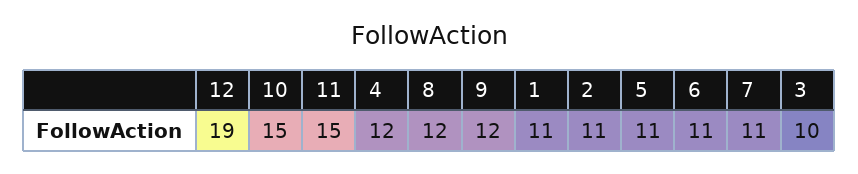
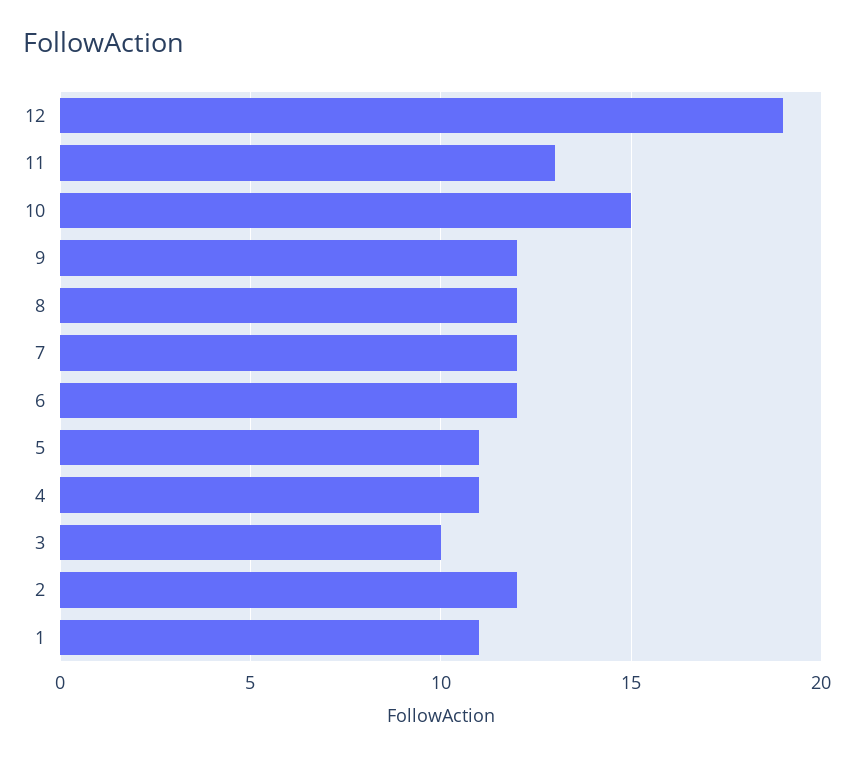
  {
    "12": 19,
    "10": 15,
-   "11": 15,
+   "11": 13,
-   "4": 12,
+   "4": 11,
    "8": 12,
    "9": 12,
    "1": 11,
-   "2": 11,
+   "2": 12,
    "5": 11,
-   "6": 11,
+   "6": 12,
-   "7": 11,
+   "7": 12,
    "3": 10
  }

